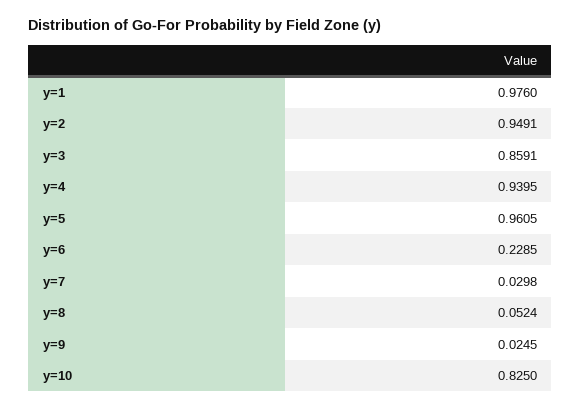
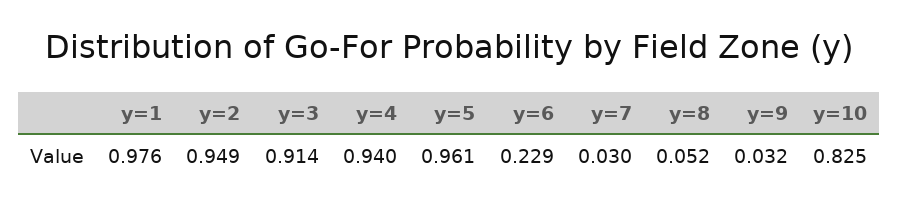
  {
    "y=1": 0.976,
    "y=2": 0.9491,
-   "y=3": 0.8591,
+   "y=3": 0.914,
    "y=4": 0.9395,
    "y=5": 0.9605,
    "y=6": 0.2285,
    "y=7": 0.0298,
    "y=8": 0.0524,
-   "y=9": 0.0245,
+   "y=9": 0.032,
    "y=10": 0.825
  }

